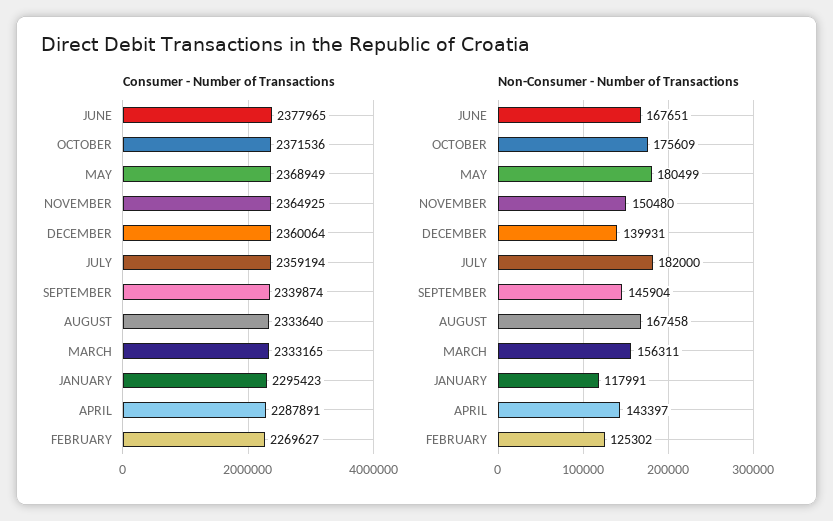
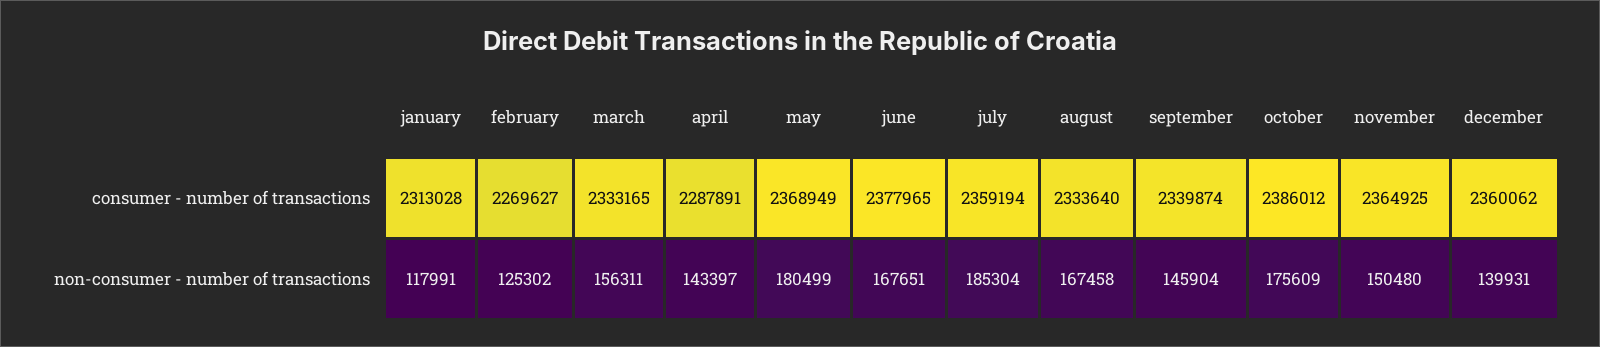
  {
    "Consumer - Number of Transactions": {
      "JUNE": 2377965,
-     "OCTOBER": 2371536,
+     "OCTOBER": 2386012,
      "MAY": 2368949,
      "NOVEMBER": 2364925,
-     "DECEMBER": 2360064,
+     "DECEMBER": 2360062,
      "JULY": 2359194,
      "SEPTEMBER": 2339874,
      "AUGUST": 2333640,
      "MARCH": 2333165,
-     "JANUARY": 2295423,
+     "JANUARY": 2313028,
      "APRIL": 2287891,
      "FEBRUARY": 2269627
    },
    "Non-Consumer - Number of Transactions": {
      "JUNE": 167651,
      "OCTOBER": 175609,
      "MAY": 180499,
      "NOVEMBER": 150480,
      "DECEMBER": 139931,
-     "JULY": 182000,
+     "JULY": 185304,
      "SEPTEMBER": 145904,
      "AUGUST": 167458,
      "MARCH": 156311,
      "JANUARY": 117991,
      "APRIL": 143397,
      "FEBRUARY": 125302
    }
  }

